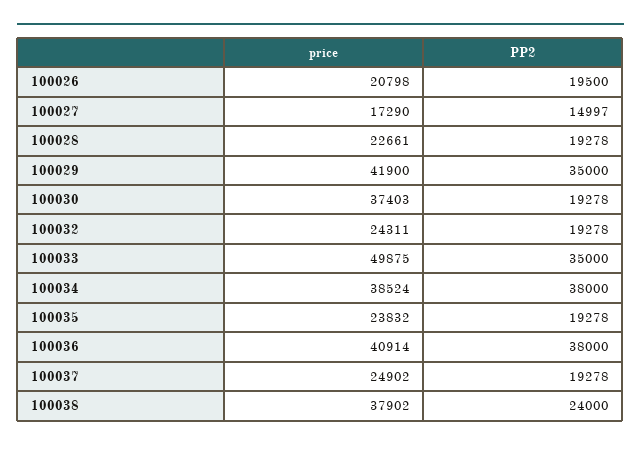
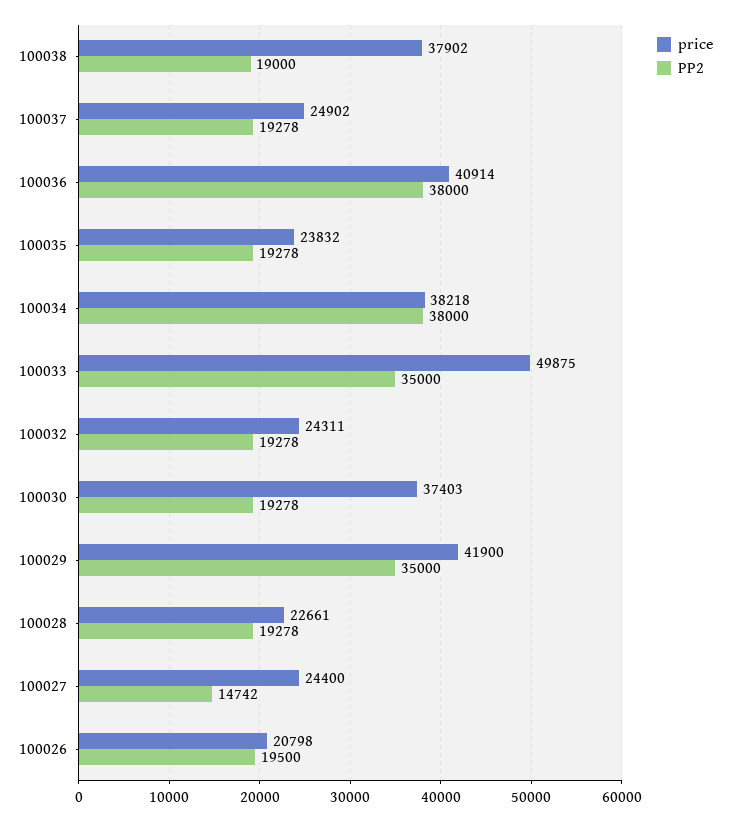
  {
    "price": {
      "100026": 20798,
-     "100027": 17290,
+     "100027": 24400,
      "100028": 22661,
      "100029": 41900,
      "100030": 37403,
      "100032": 24311,
      "100033": 49875,
-     "100034": 38524,
+     "100034": 38218,
      "100035": 23832,
      "100036": 40914,
      "100037": 24902,
      "100038": 37902
    },
    "PP2": {
      "100026": 19500,
-     "100027": 14997,
+     "100027": 14742,
      "100028": 19278,
      "100029": 35000,
      "100030": 19278,
      "100032": 19278,
      "100033": 35000,
      "100034": 38000,
      "100035": 19278,
      "100036": 38000,
      "100037": 19278,
-     "100038": 24000
+     "100038": 19000
    }
  }

